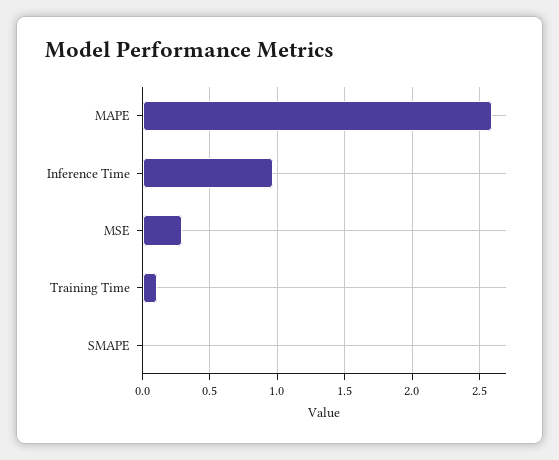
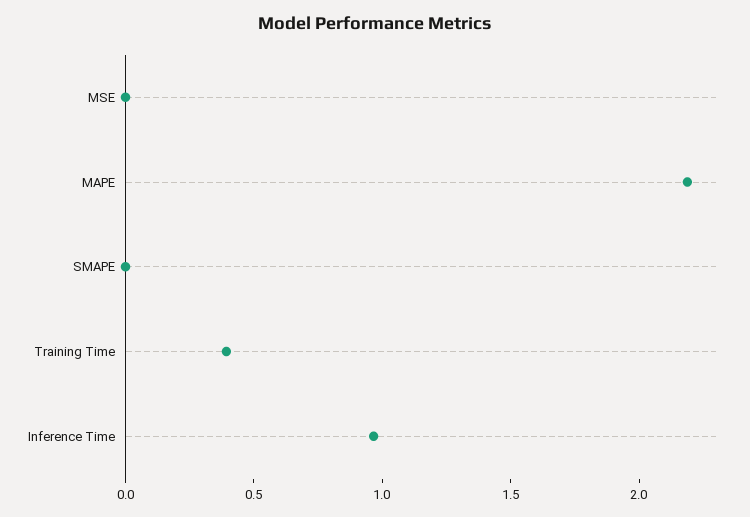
  {
-   "MAPE": 2.6,
+   "MAPE": 2.2,
    "Inference Time": 0.95,
-   "MSE": 0.3,
+   "MSE": 0,
-   "Training Time": 0.1,
+   "Training Time": 0.4,
    "SMAPE": 0
  }

